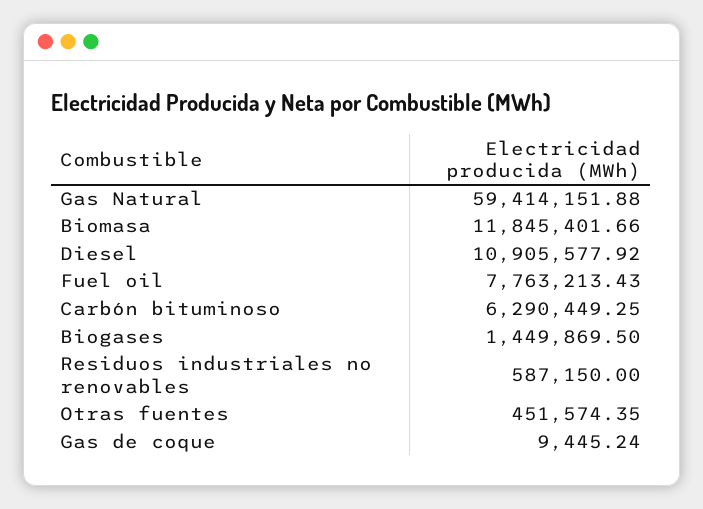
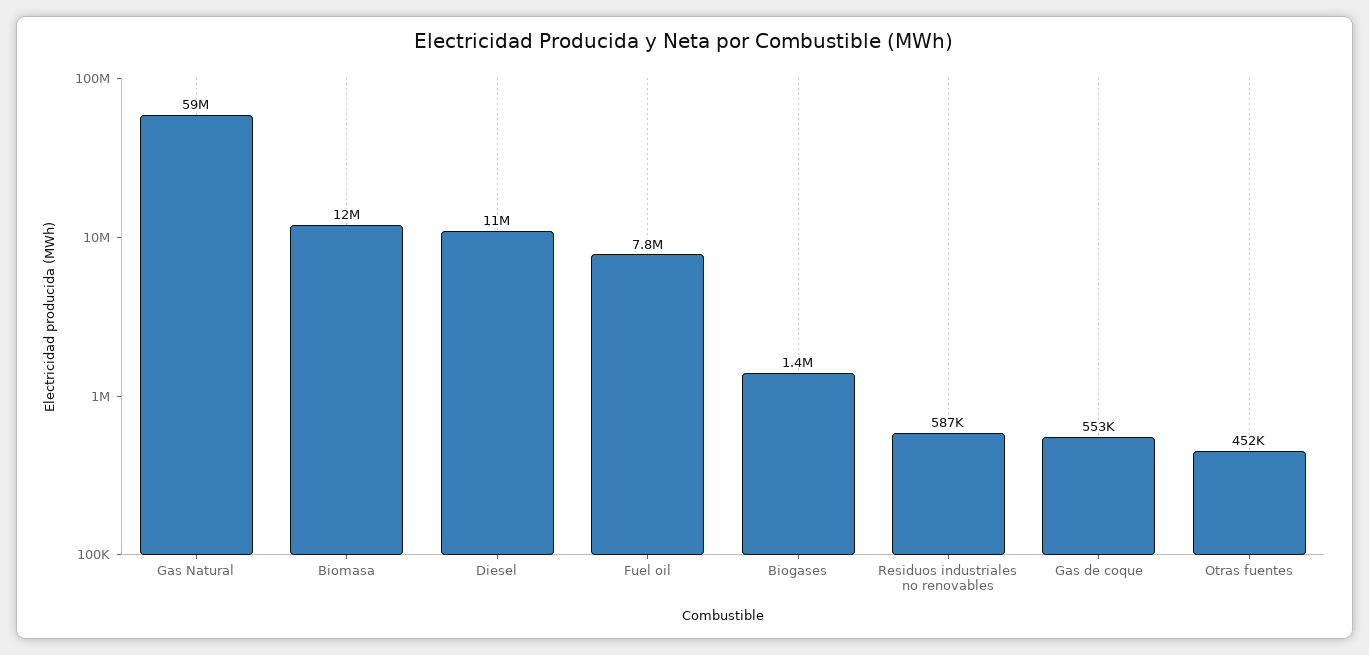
  {
    "Gas Natural": 59414151.88,
    "Biomasa": 11845401.66,
    "Diesel": 10905577.92,
    "Fuel oil": 7763213.43,
-   "Carbón bituminoso": 6290449.25,
    "Biogases": 1449869.5,
    "Residuos industriales no renovables": 587150,
    "Otras fuentes": 451574.35,
-   "Gas de coque": 9445.24
+   "Gas de coque": 553000
  }

